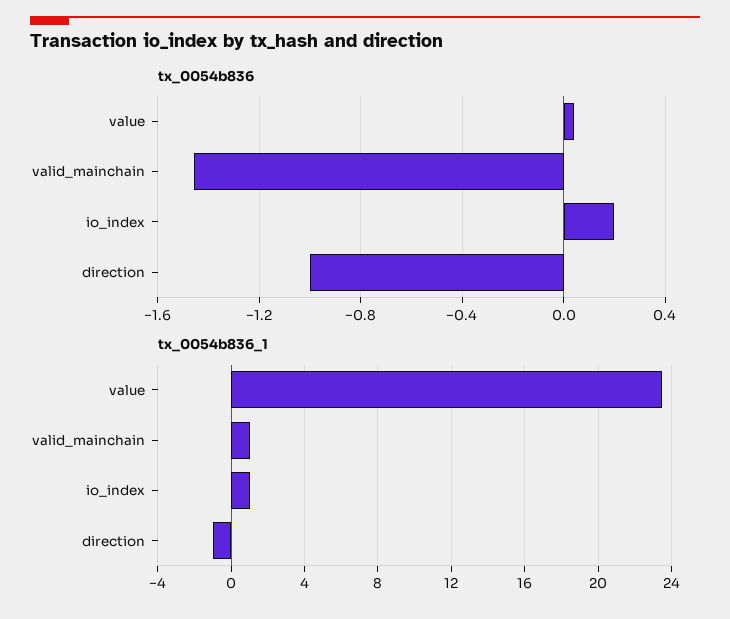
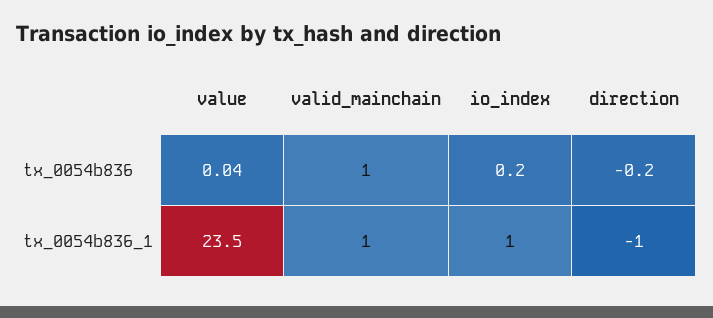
  {
    "tx_0054b836": {
      "value": 0.04,
-     "valid_mainchain": -1.45,
+     "valid_mainchain": 1,
      "io_index": 0.2,
-     "direction": -1
+     "direction": -0.2
    },
    "tx_0054b836_1": {
      "value": 23.5,
      "valid_mainchain": 1,
      "io_index": 1,
      "direction": -1
    }
  }

